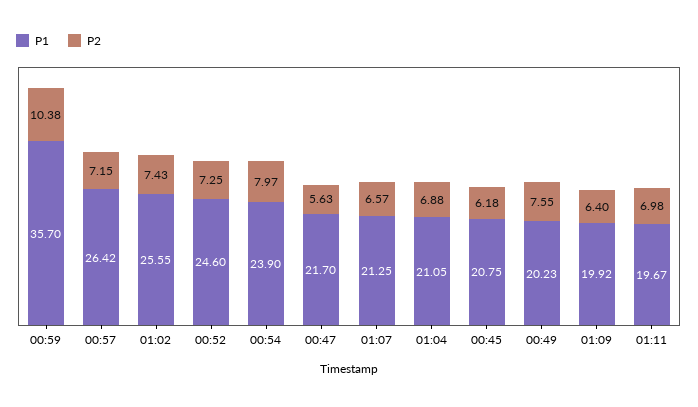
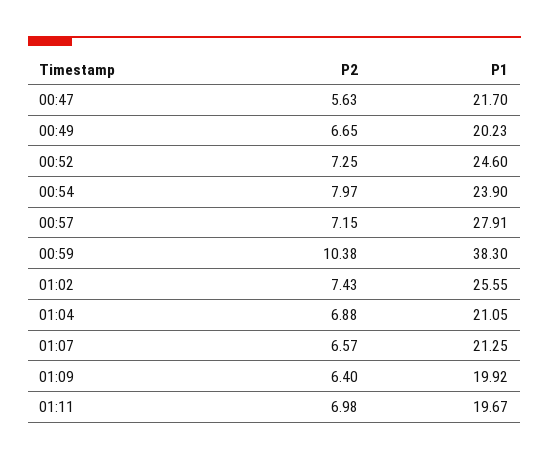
  {
    "P1": {
-     "00:59": 35.7,
+     "00:59": 38.3,
-     "00:57": 26.42,
+     "00:57": 27.91,
      "01:02": 25.55,
      "00:52": 24.6,
      "00:54": 23.9,
      "00:47": 21.7,
      "01:07": 21.25,
      "01:04": 21.05,
-     "00:45": 20.75,
      "00:49": 20.23,
      "01:09": 19.92,
      "01:11": 19.67
    },
    "P2": {
      "00:59": 10.38,
      "00:57": 7.15,
      "01:02": 7.43,
      "00:52": 7.25,
      "00:54": 7.97,
      "00:47": 5.63,
      "01:07": 6.57,
      "01:04": 6.88,
-     "00:45": 6.18,
-     "00:49": 7.55,
+     "00:49": 6.65,
      "01:09": 6.4,
      "01:11": 6.98
    }
  }

